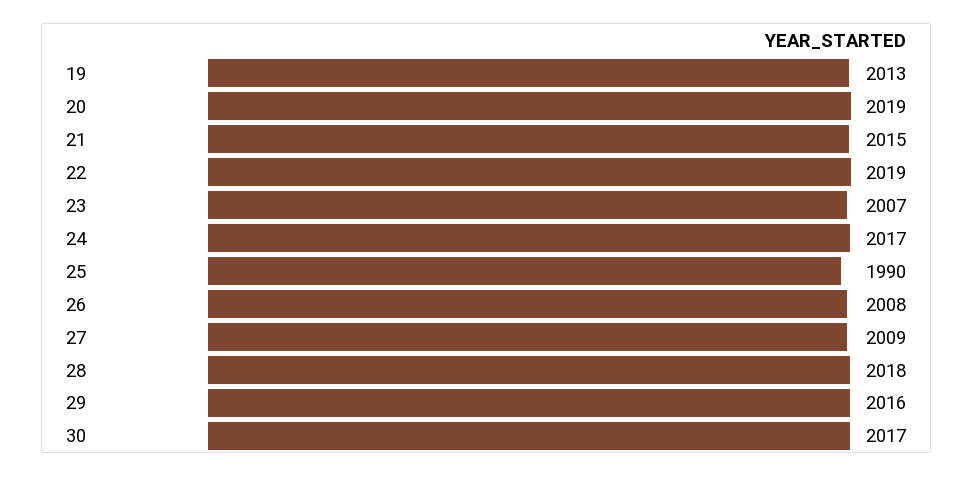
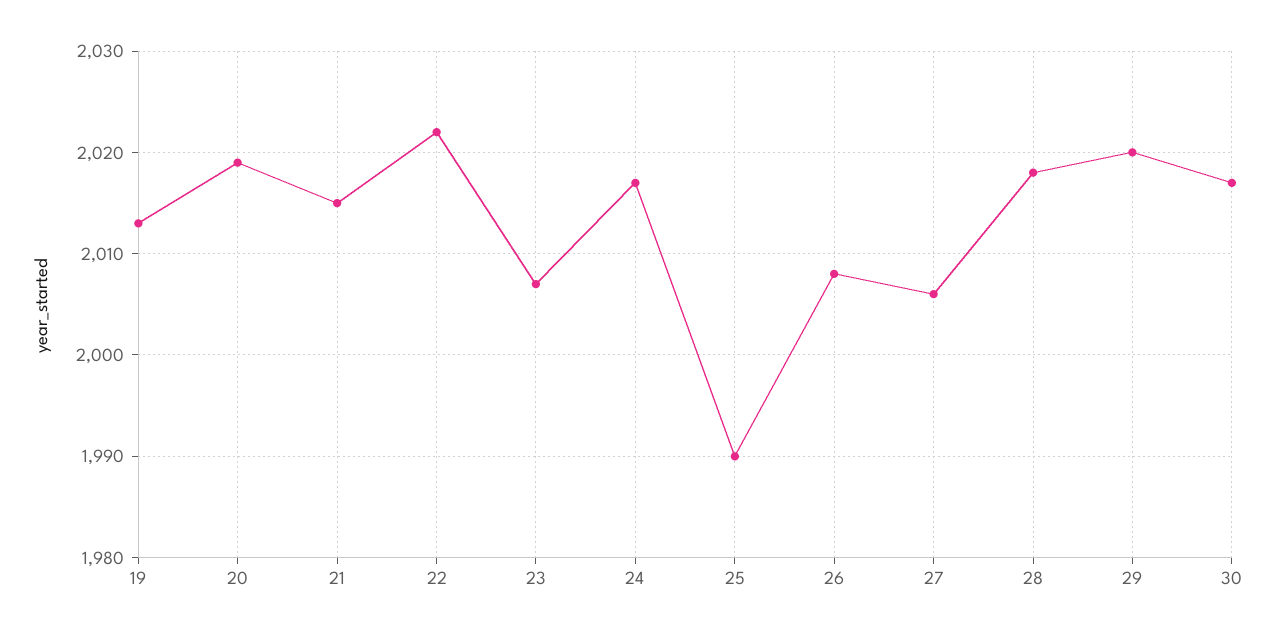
  {
    "19": 2013,
    "20": 2019,
    "21": 2015,
-   "22": 2019,
+   "22": 2022,
    "23": 2007,
    "24": 2017,
    "25": 1990,
    "26": 2008,
-   "27": 2009,
+   "27": 2006,
    "28": 2018,
-   "29": 2016,
+   "29": 2020,
    "30": 2017
  }

